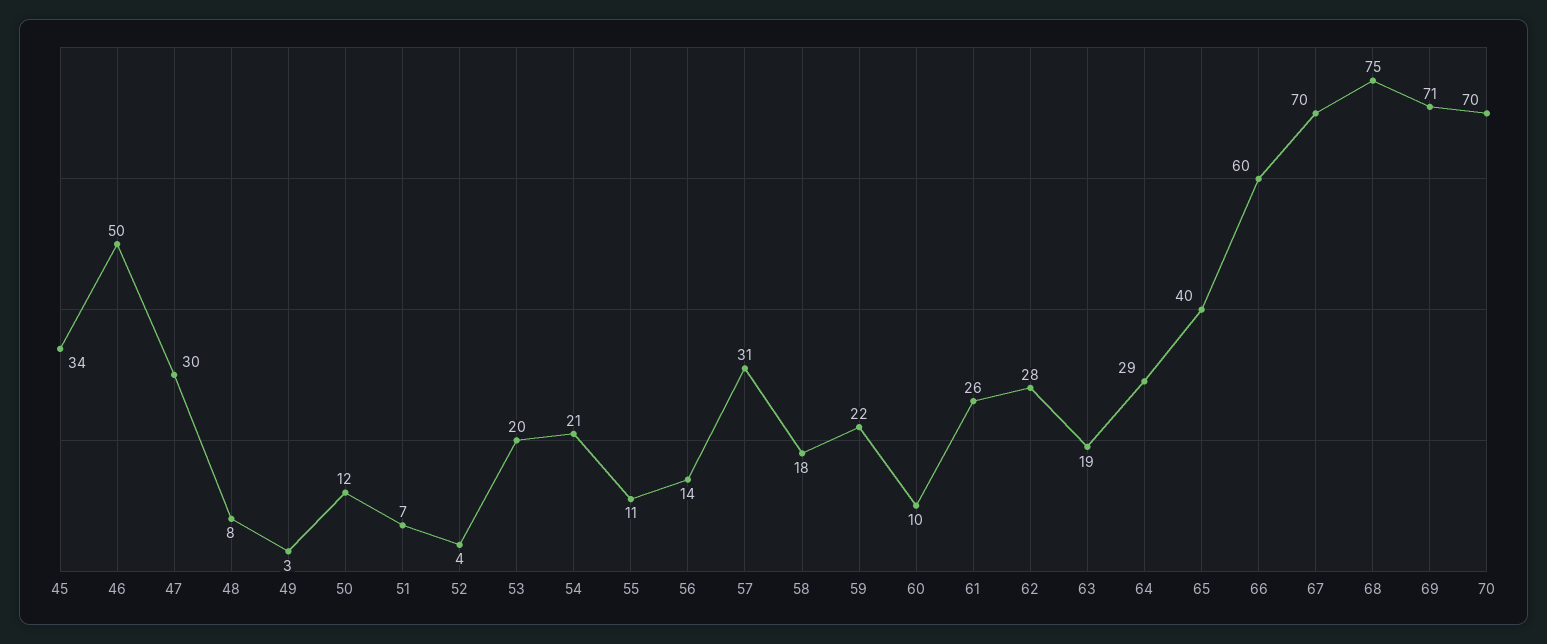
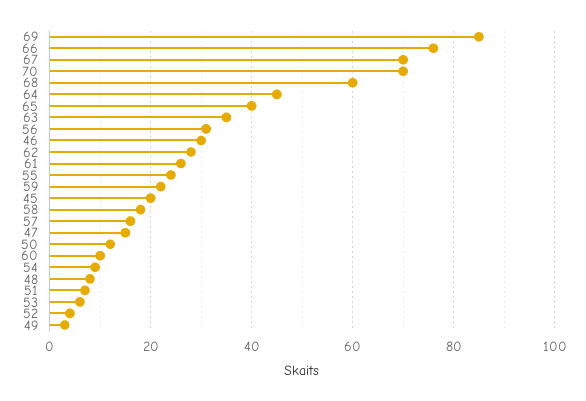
  {
-   "45": 34,
+   "45": 20,
-   "46": 50,
+   "46": 30,
-   "47": 30,
+   "47": 15,
    "48": 8,
    "49": 3,
    "50": 12,
    "51": 7,
    "52": 4,
-   "53": 20,
+   "53": 5,
-   "54": 21,
+   "54": 10,
-   "55": 11,
+   "55": 25,
-   "56": 14,
+   "56": 30,
-   "57": 31,
+   "57": 15,
    "58": 18,
    "59": 22,
    "60": 10,
    "61": 26,
    "62": 28,
-   "63": 19,
+   "63": 35,
-   "64": 29,
+   "64": 45,
    "65": 40,
-   "66": 60,
+   "66": 75,
    "67": 70,
-   "68": 75,
+   "68": 60,
-   "69": 71,
+   "69": 85,
    "70": 70
  }

